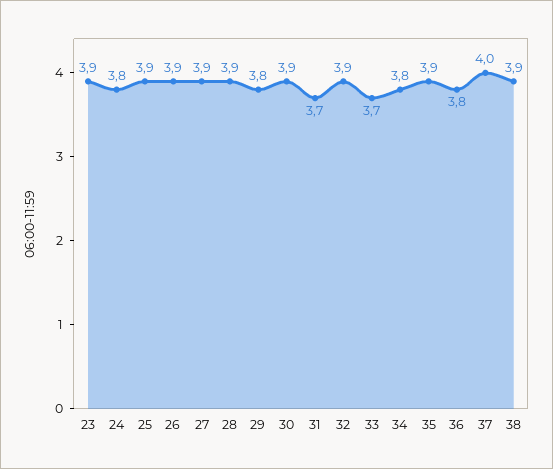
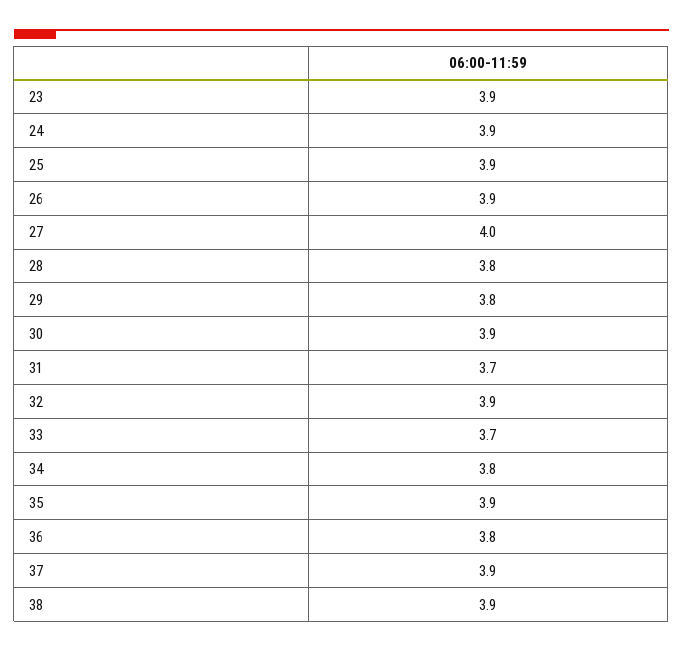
  {
    "23": 3.9,
-   "24": 3.8,
+   "24": 3.9,
    "25": 3.9,
    "26": 3.9,
-   "27": 3.9,
+   "27": 4,
-   "28": 3.9,
+   "28": 3.8,
    "29": 3.8,
    "30": 3.9,
    "31": 3.7,
    "32": 3.9,
    "33": 3.7,
    "34": 3.8,
    "35": 3.9,
    "36": 3.8,
-   "37": 4,
+   "37": 3.9,
    "38": 3.9
  }

